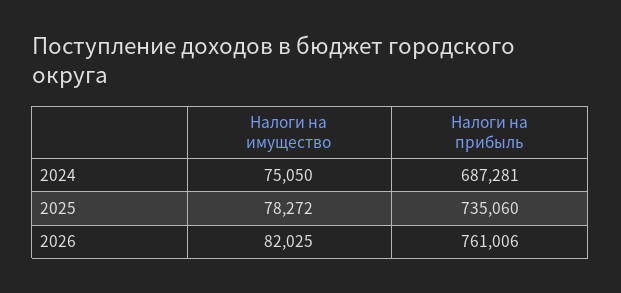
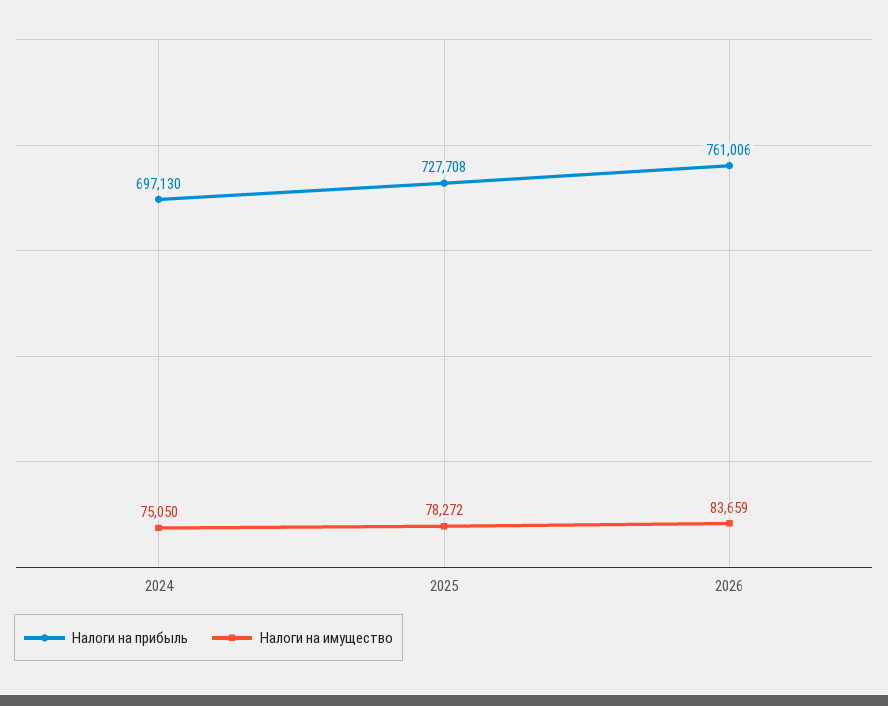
  {
    "Налоги на имущество": {
      "2024": 75050,
      "2025": 78272,
-     "2026": 82025
+     "2026": 83659
    },
    "Налоги на прибыль": {
-     "2024": 687281,
+     "2024": 697130,
-     "2025": 735060,
+     "2025": 727708,
      "2026": 761006
    }
  }

